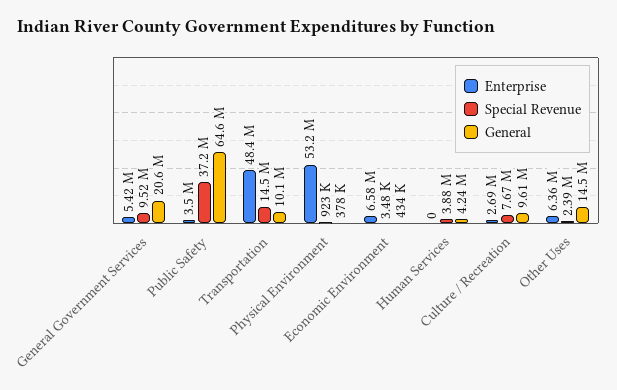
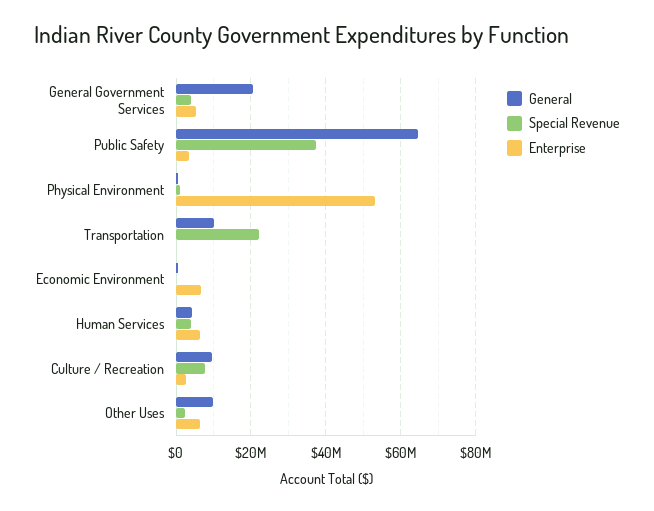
  {
    "Enterprise": {
      "General Government Services": 5420000,
      "Public Safety": 3500000,
-     "Transportation": 48400000,
+     "Transportation": 0,
      "Physical Environment": 53200000,
      "Economic Environment": 6580000,
-     "Human Services": 0,
+     "Human Services": 6000000,
      "Culture / Recreation": 2690000,
      "Other Uses": 6360000
    },
    "Special Revenue": {
-     "General Government Services": 9520000,
+     "General Government Services": 4000000,
      "Public Safety": 37200000,
-     "Transportation": 14500000,
+     "Transportation": 22000000,
      "Physical Environment": 923000,
      "Economic Environment": 3480,
      "Human Services": 3880000,
      "Culture / Recreation": 7670000,
      "Other Uses": 2390000
    },
    "General": {
      "General Government Services": 20600000,
      "Public Safety": 64600000,
      "Transportation": 10100000,
      "Physical Environment": 378000,
      "Economic Environment": 434000,
      "Human Services": 4240000,
      "Culture / Recreation": 9610000,
-     "Other Uses": 14500000
+     "Other Uses": 10000000
    }
  }

